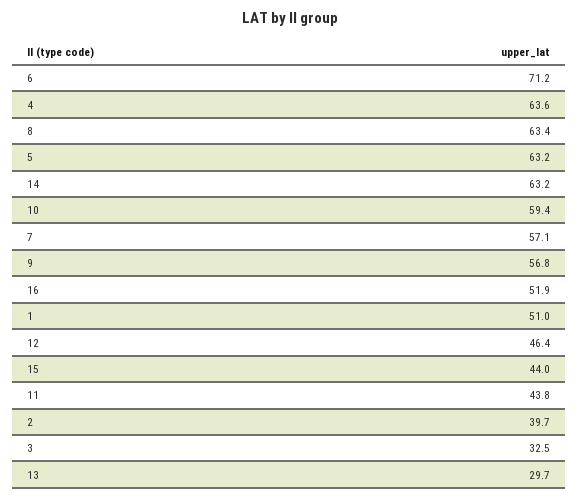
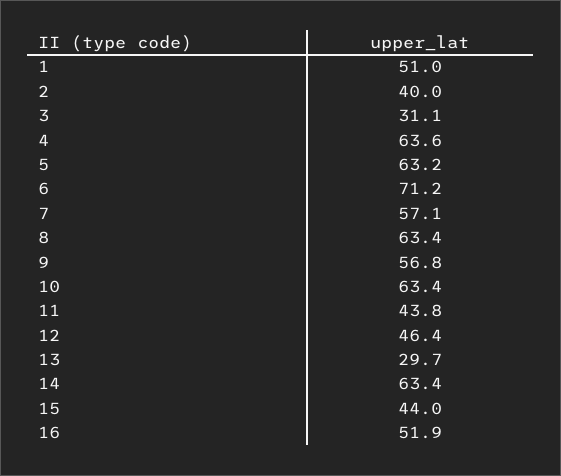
  {
    "6": 71.2,
    "4": 63.6,
    "8": 63.4,
    "5": 63.2,
-   "14": 63.2,
+   "14": 63.4,
-   "10": 59.4,
+   "10": 63.4,
    "7": 57.1,
    "9": 56.8,
    "16": 51.9,
    "1": 51,
    "12": 46.4,
    "15": 44,
    "11": 43.8,
-   "2": 39.7,
+   "2": 40,
-   "3": 32.5,
+   "3": 31.1,
    "13": 29.7
  }

